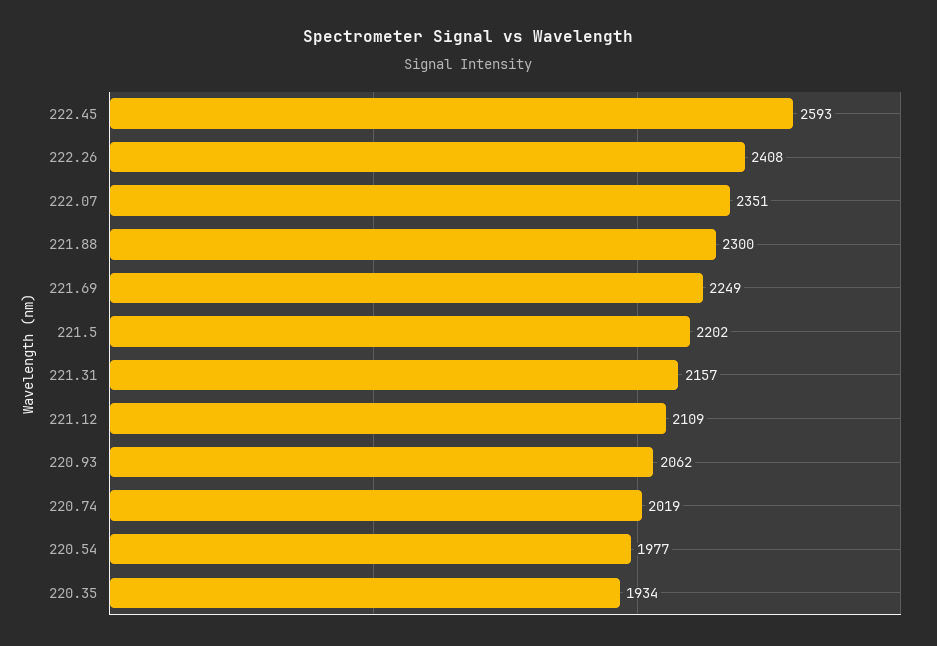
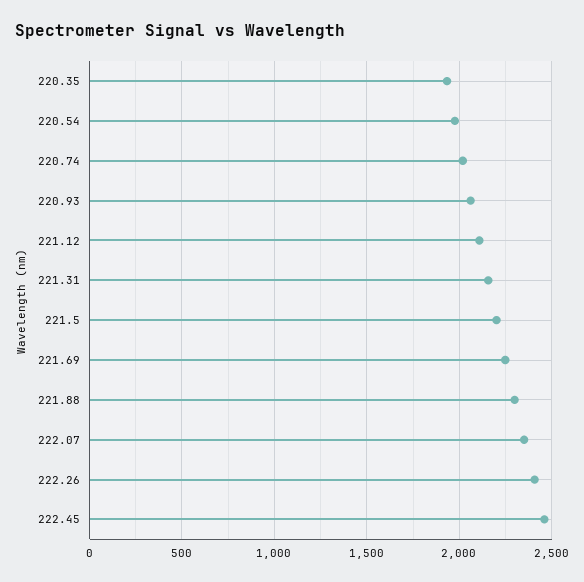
  {
-   "222.45": 2593,
+   "222.45": 2450,
    "222.26": 2408,
    "222.07": 2351,
    "221.88": 2300,
    "221.69": 2249,
    "221.5": 2202,
    "221.31": 2157,
    "221.12": 2109,
    "220.93": 2062,
    "220.74": 2019,
    "220.54": 1977,
    "220.35": 1934
  }

